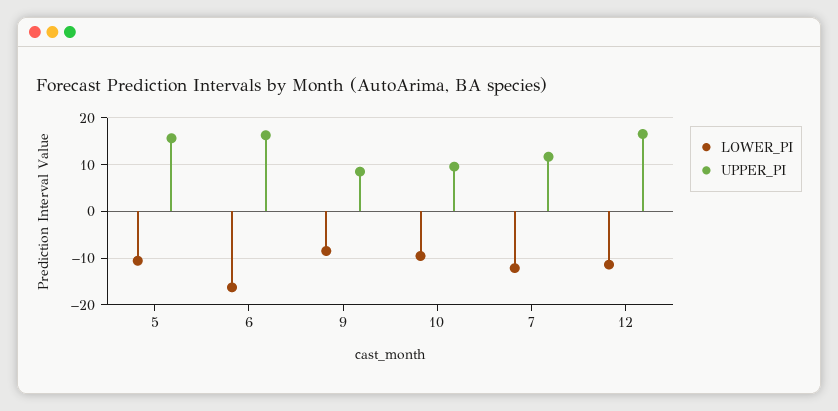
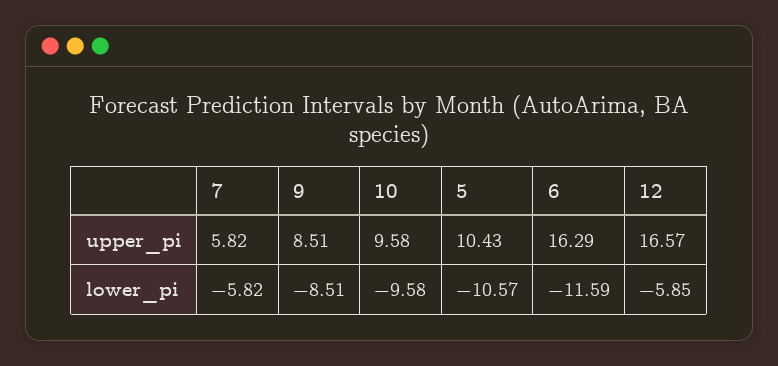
  {
    "LOWER_PI": {
      "5": -10.57,
-     "6": -16,
+     "6": -11.59,
      "9": -8.51,
      "10": -9.58,
-     "7": -12,
+     "7": -5.82,
-     "12": -12
+     "12": -5.85
    },
    "UPPER_PI": {
-     "5": 16,
+     "5": 10.43,
      "6": 16.29,
      "9": 8.51,
      "10": 9.58,
-     "7": 12,
+     "7": 5.82,
      "12": 16.57
    }
  }

